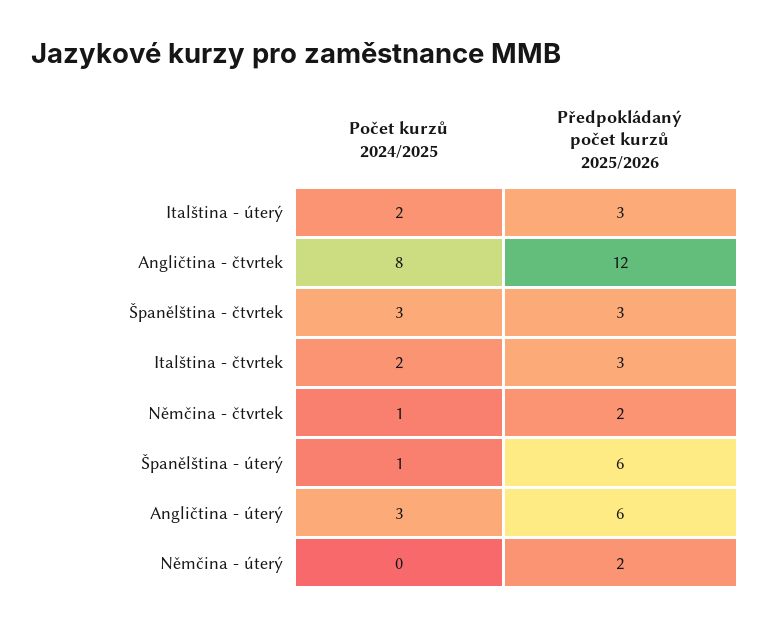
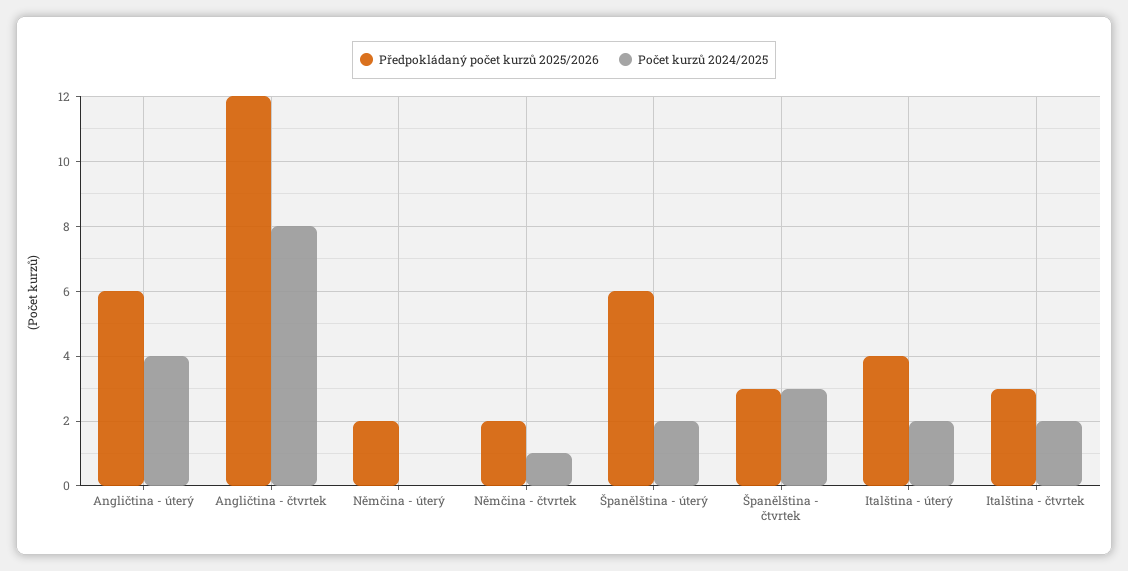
  {
    "Počet kurzů 2024/2025": {
      "Italština - úterý": 2,
      "Angličtina - čtvrtek": 8,
      "Španělština - čtvrtek": 3,
      "Italština - čtvrtek": 2,
      "Němčina - čtvrtek": 1,
-     "Španělština - úterý": 1,
+     "Španělština - úterý": 2,
-     "Angličtina - úterý": 3,
+     "Angličtina - úterý": 4,
      "Němčina - úterý": 0
    },
    "Předpokládaný počet kurzů 2025/2026": {
-     "Italština - úterý": 3,
+     "Italština - úterý": 4,
      "Angličtina - čtvrtek": 12,
      "Španělština - čtvrtek": 3,
      "Italština - čtvrtek": 3,
      "Němčina - čtvrtek": 2,
      "Španělština - úterý": 6,
      "Angličtina - úterý": 6,
      "Němčina - úterý": 2
    }
  }

